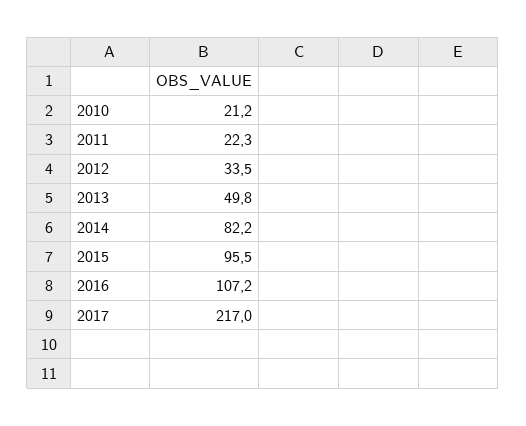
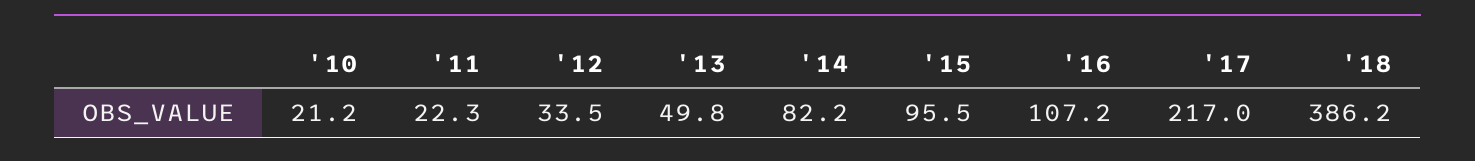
  {
    "2010": 21.2,
    "2011": 22.3,
    "2012": 33.5,
    "2013": 49.8,
    "2014": 82.2,
    "2015": 95.5,
    "2016": 107.2,
-   "2017": 217
+   "2017": 217,
+   "'18": 386.2
  }

